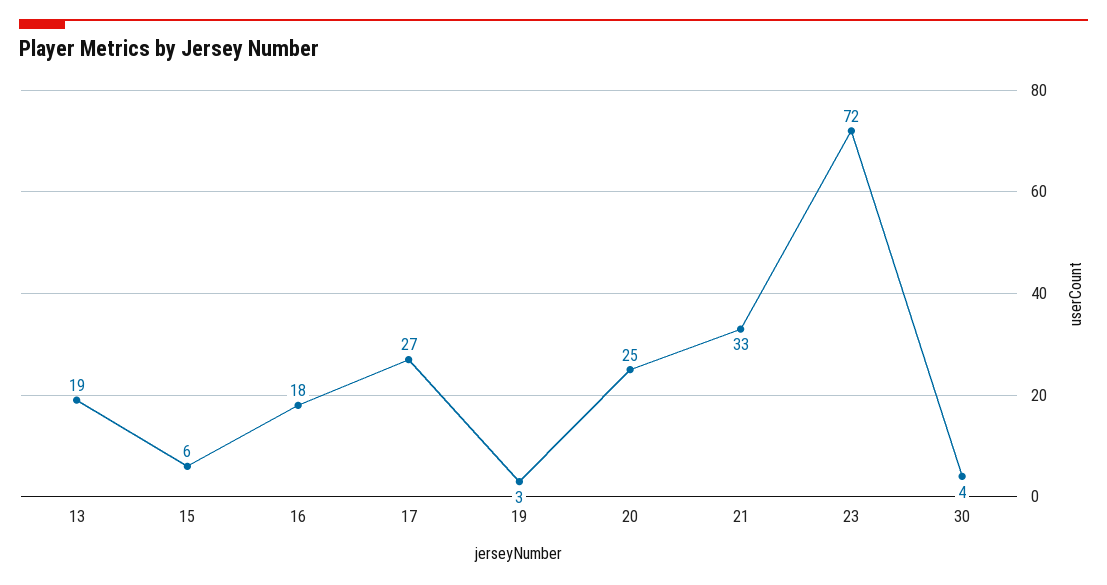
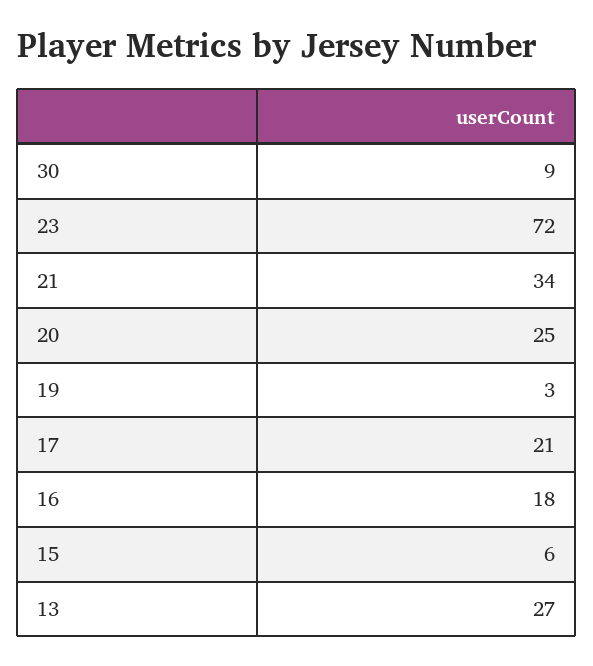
  {
-   "13": 19,
+   "13": 27,
    "15": 6,
    "16": 18,
-   "17": 27,
+   "17": 21,
    "19": 3,
    "20": 25,
-   "21": 33,
+   "21": 34,
    "23": 72,
-   "30": 4
+   "30": 9
  }

